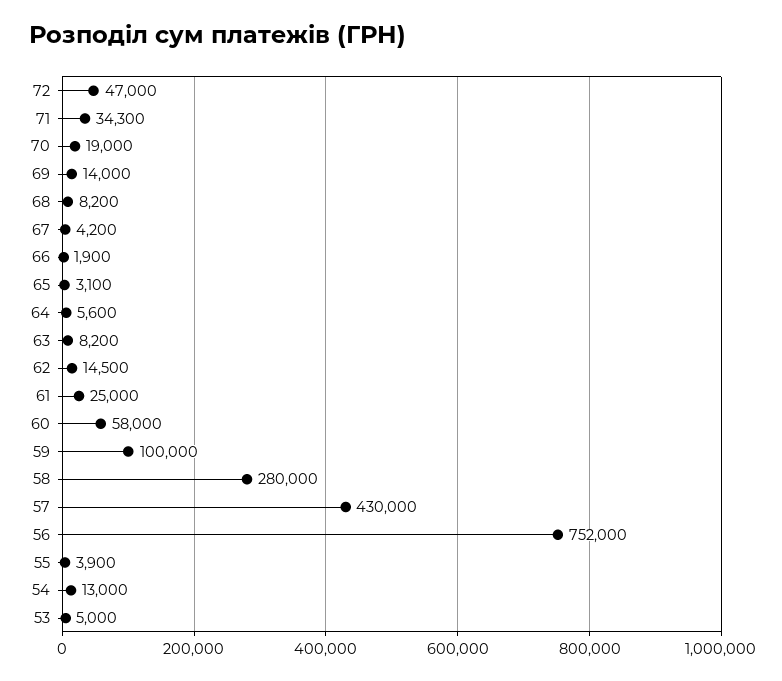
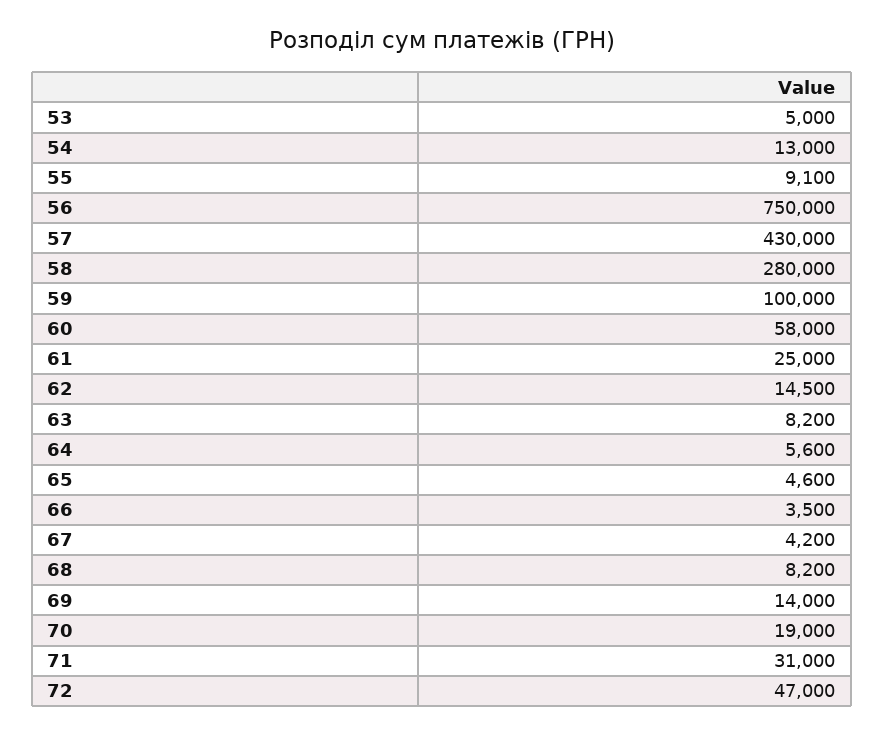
  {
    "72": 47000,
-   "71": 34300,
+   "71": 31000,
    "70": 19000,
    "69": 14000,
    "68": 8200,
    "67": 4200,
-   "66": 1900,
+   "66": 3500,
-   "65": 3100,
+   "65": 4600,
    "64": 5600,
    "63": 8200,
    "62": 14500,
    "61": 25000,
    "60": 58000,
    "59": 100000,
    "58": 280000,
    "57": 430000,
-   "56": 752000,
+   "56": 750000,
-   "55": 3900,
+   "55": 9100,
    "54": 13000,
    "53": 5000
  }

